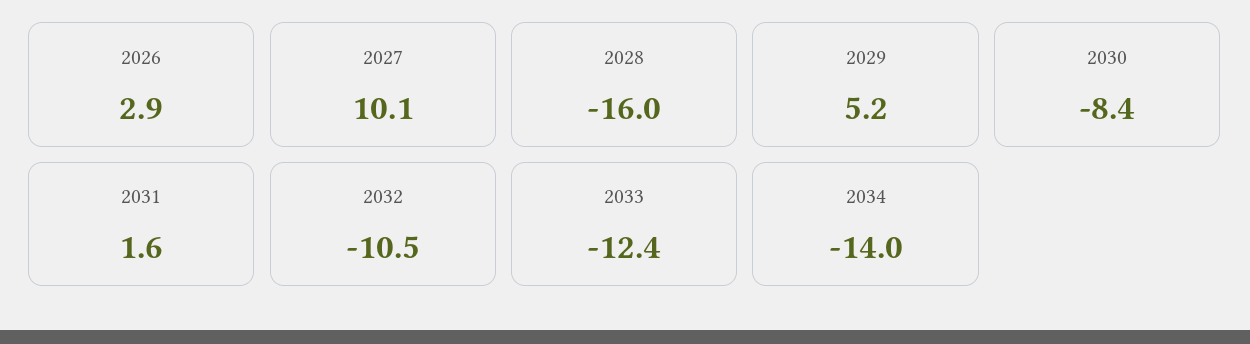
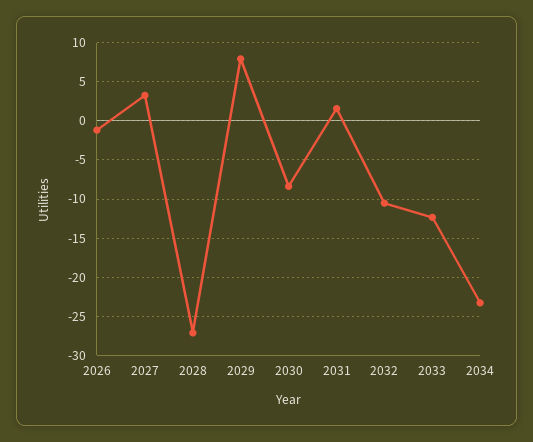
  {
-   "2026": 2.9,
+   "2026": -1,
-   "2027": 10.1,
+   "2027": 3,
-   "2028": -16,
+   "2028": -27,
-   "2029": 5.2,
+   "2029": 8,
    "2030": -8.4,
    "2031": 1.6,
    "2032": -10.5,
    "2033": -12.4,
-   "2034": -14
+   "2034": -23
  }

